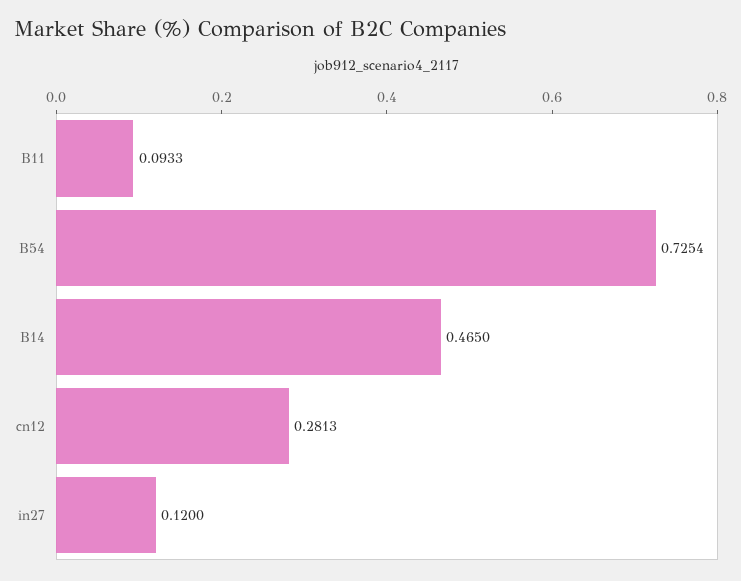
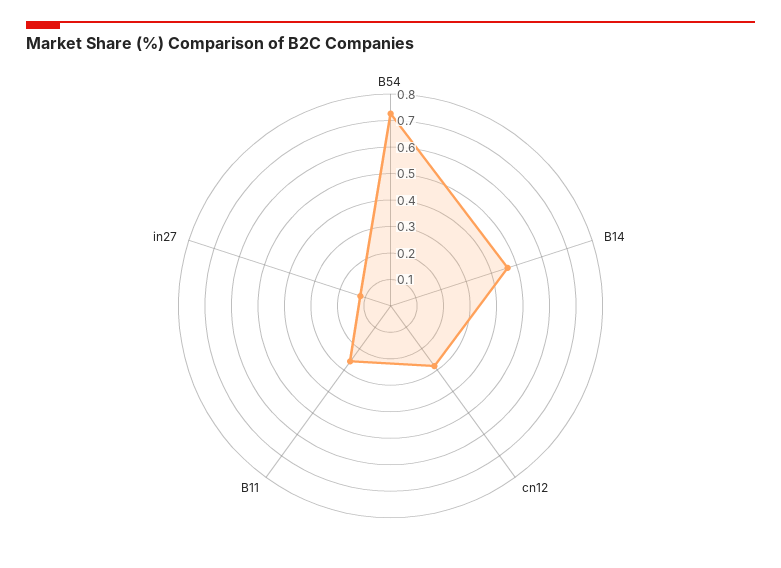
  {
-   "B11": 0.0933,
+   "B11": 0.25,
    "B54": 0.7254,
    "B14": 0.465,
    "cn12": 0.2813,
    "in27": 0.12
  }

